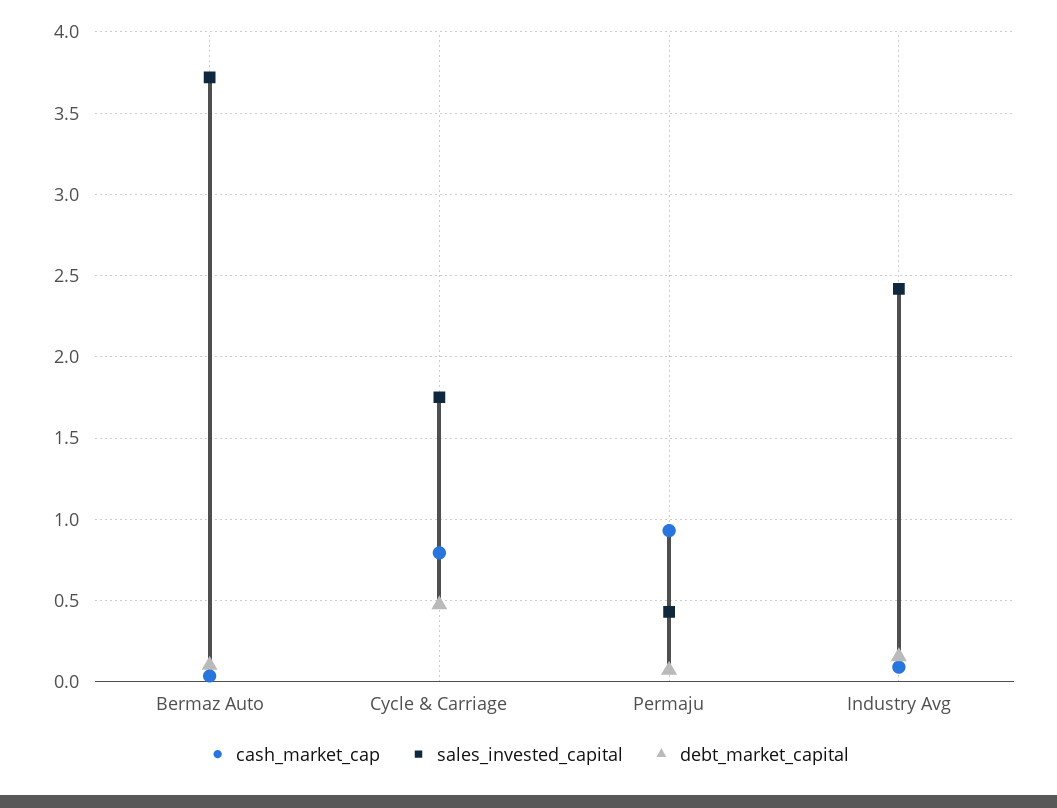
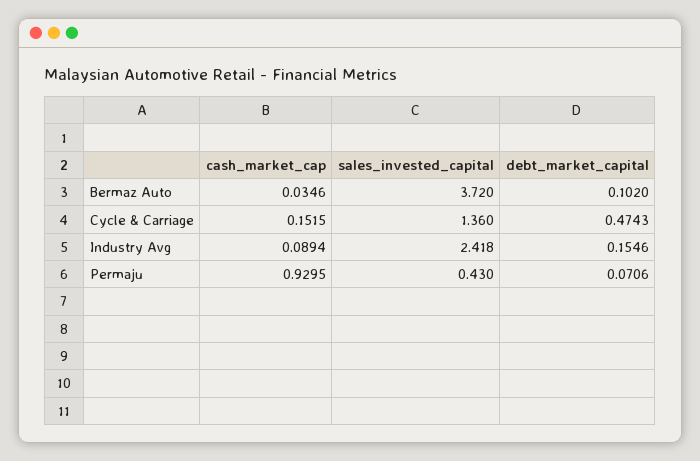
  {
    "cash_market_cap": {
      "Bermaz Auto": 0.0346,
-     "Cycle & Carriage": 0.8,
+     "Cycle & Carriage": 0.1515,
      "Permaju": 0.9295,
      "Industry Avg": 0.0894
    },
    "sales_invested_capital": {
      "Bermaz Auto": 3.72,
-     "Cycle & Carriage": 1.75,
+     "Cycle & Carriage": 1.36,
      "Permaju": 0.43,
      "Industry Avg": 2.418
    },
    "debt_market_capital": {
      "Bermaz Auto": 0.102,
      "Cycle & Carriage": 0.4743,
      "Permaju": 0.0706,
      "Industry Avg": 0.1546
    }
  }

